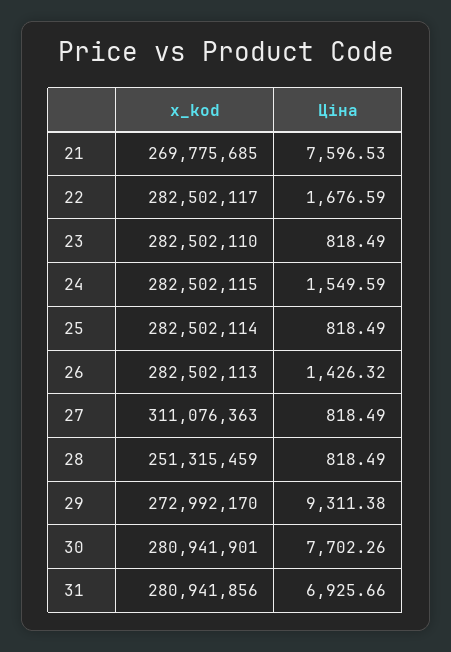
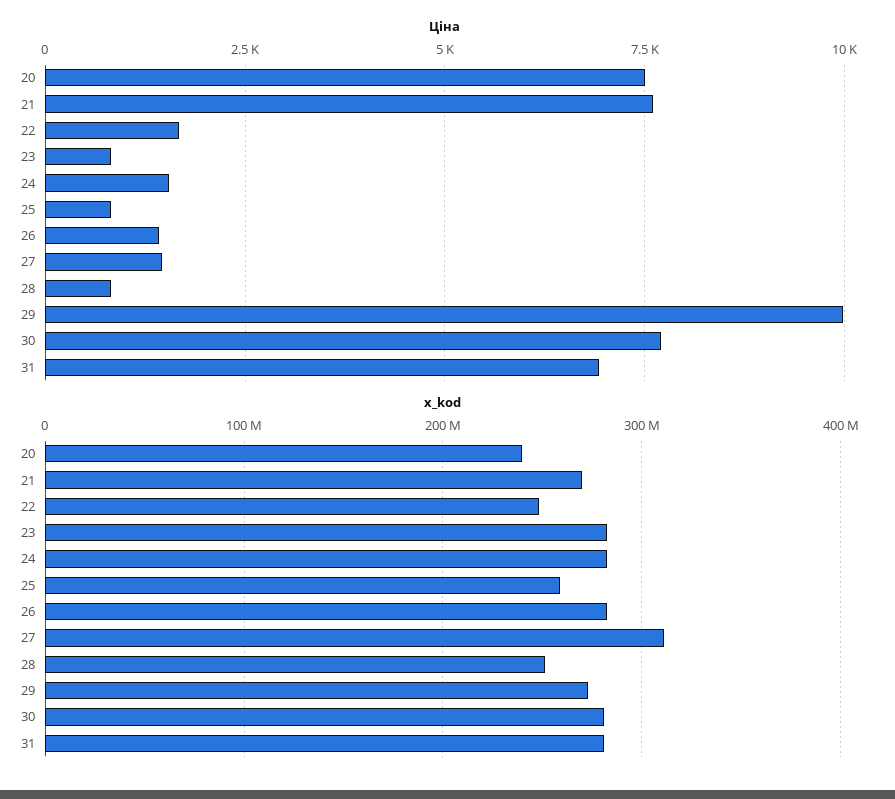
  {
    "x_kod": {
      "21": 269775685,
-     "22": 282502117,
+     "22": 250000000,
      "23": 282502110,
      "24": 282502115,
-     "25": 282502114,
+     "25": 260000000,
      "26": 282502113,
      "27": 311076363,
      "28": 251315459,
      "29": 272992170,
      "30": 280941901,
-     "31": 280941856
+     "31": 280941856,
+     "20": 240000000
    },
    "Ціна": {
      "21": 7596.53,
      "22": 1676.59,
      "23": 818.49,
      "24": 1549.59,
      "25": 818.49,
      "26": 1426.32,
-     "27": 818.49,
+     "27": 1500,
      "28": 818.49,
-     "29": 9311.38,
+     "29": 10000,
      "30": 7702.26,
-     "31": 6925.66
+     "31": 6925.66,
+     "20": 7500
    }
  }

